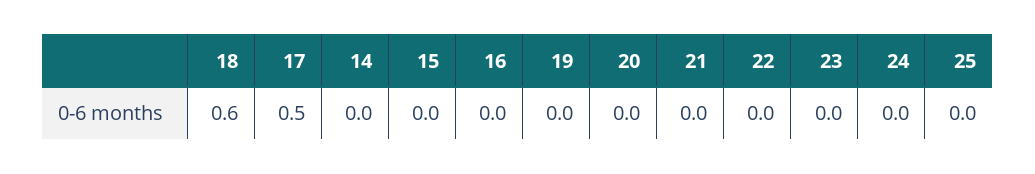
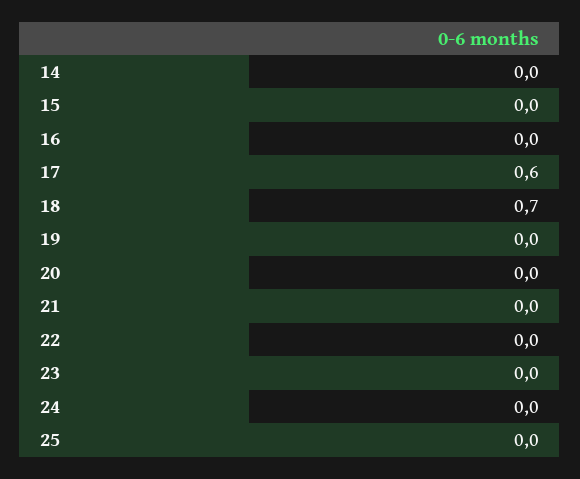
  {
-   "18": 0.6,
+   "18": 0.7,
-   "17": 0.5,
+   "17": 0.6,
    "14": 0,
    "15": 0,
    "16": 0,
    "19": 0,
    "20": 0,
    "21": 0,
    "22": 0,
    "23": 0,
    "24": 0,
    "25": 0
  }

